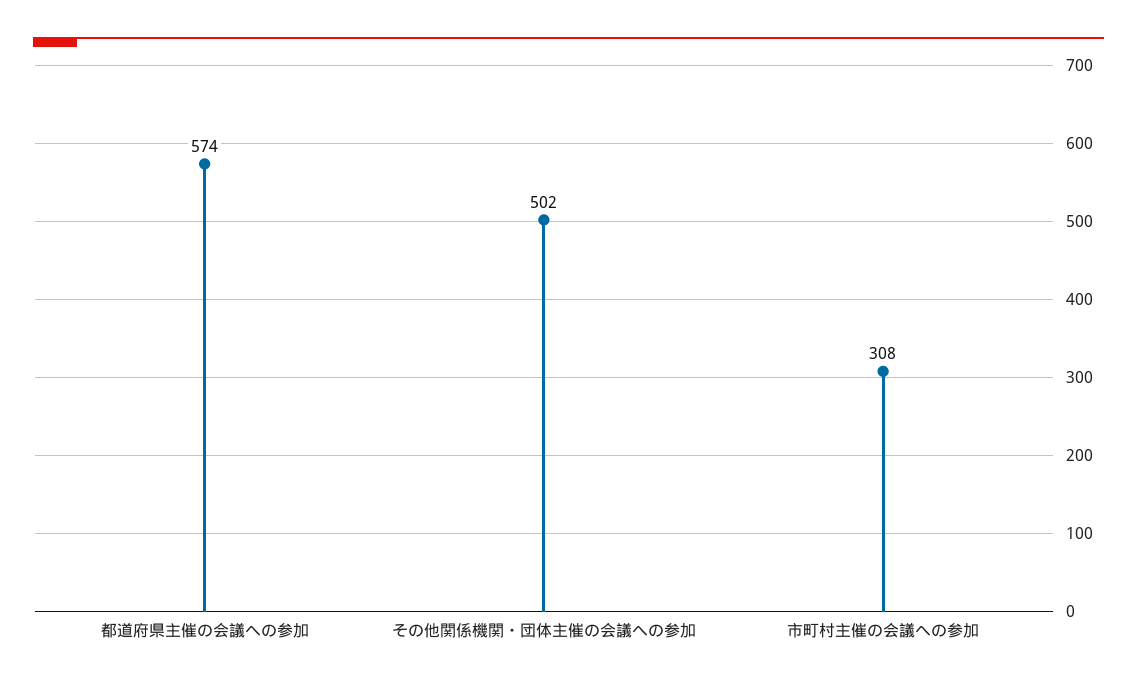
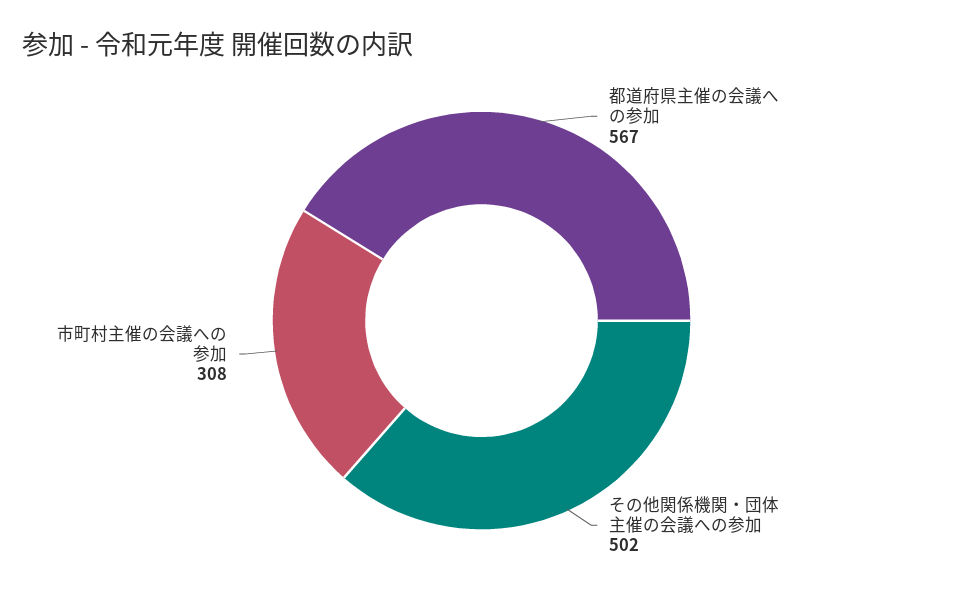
  {
-   "都道府県主催の会議への参加": 574,
+   "都道府県主催の会議への参加": 567,
    "その他関係機関・団体主催の会議への参加": 502,
    "市町村主催の会議への参加": 308
  }

